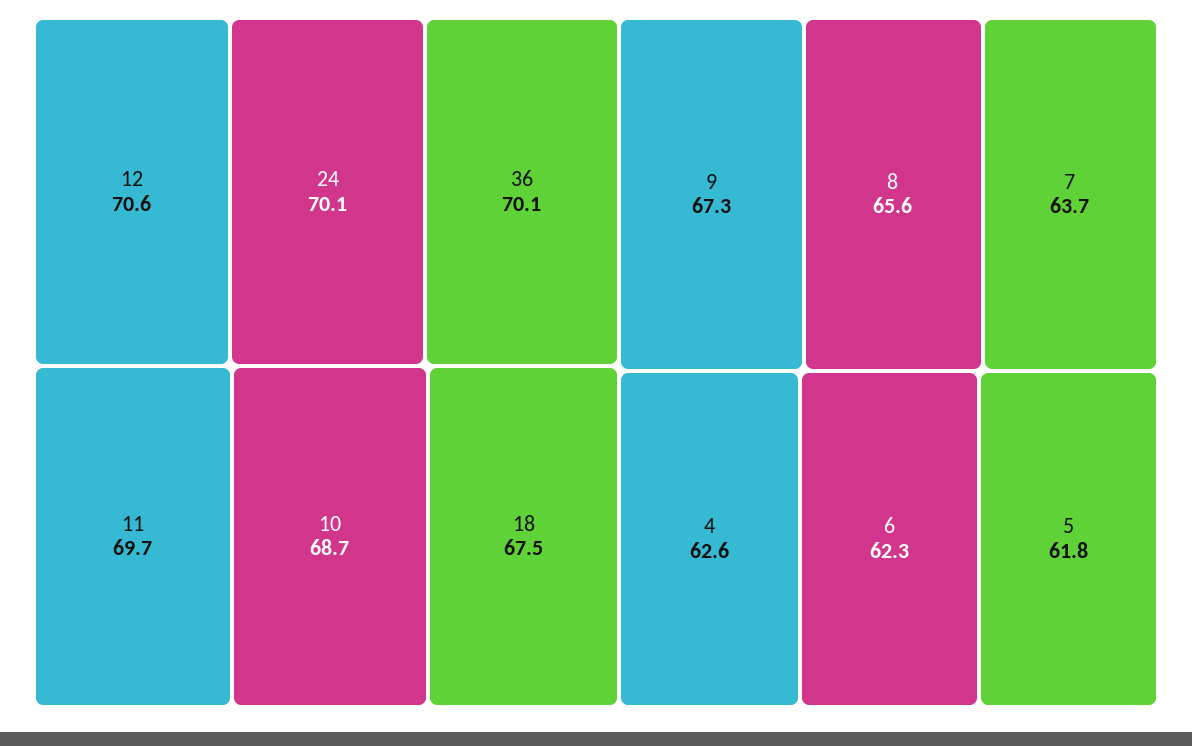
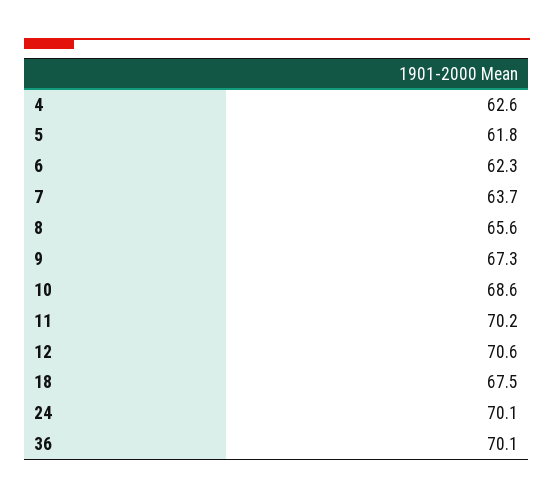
  {
    "12": 70.6,
    "24": 70.1,
    "36": 70.1,
-   "11": 69.7,
+   "11": 70.2,
-   "10": 68.7,
+   "10": 68.6,
    "18": 67.5,
    "9": 67.3,
    "8": 65.6,
    "7": 63.7,
    "4": 62.6,
    "6": 62.3,
    "5": 61.8
  }

